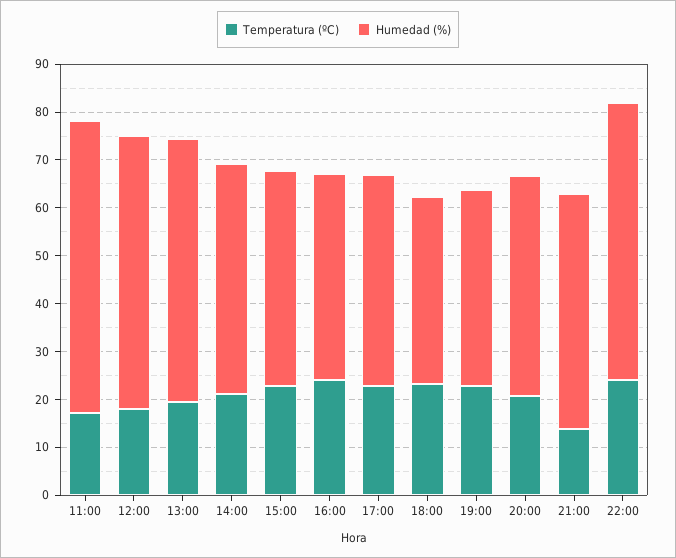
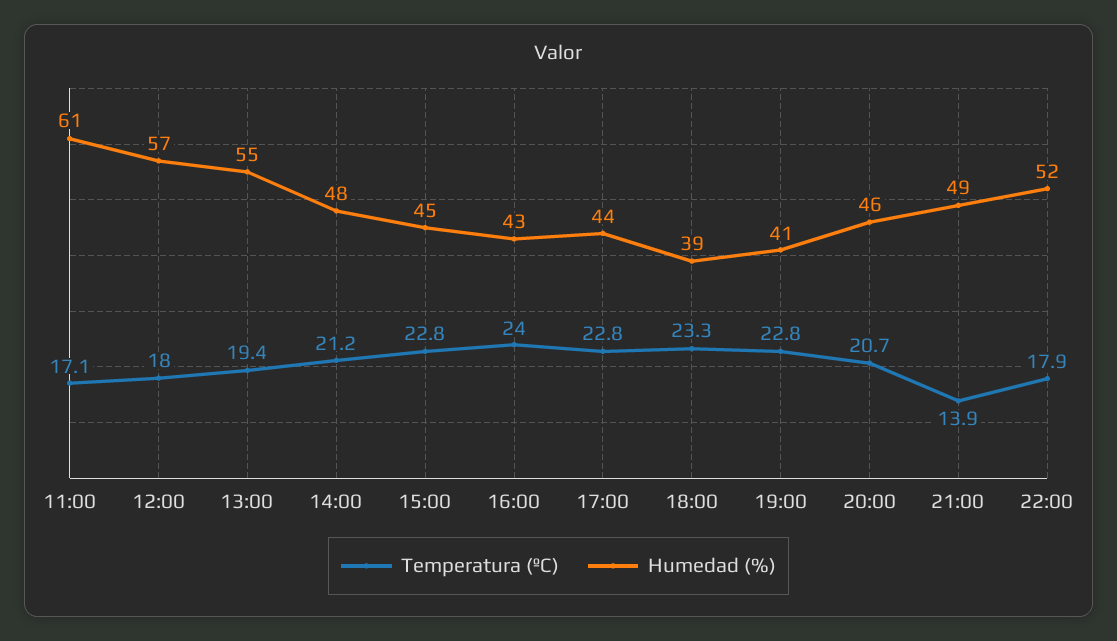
  {
    "Temperatura (ºC)": {
      "11:00": 17.1,
      "12:00": 18,
      "13:00": 19.4,
      "14:00": 21.2,
      "15:00": 22.8,
      "16:00": 24,
      "17:00": 22.8,
      "18:00": 23.3,
      "19:00": 22.8,
      "20:00": 20.7,
      "21:00": 13.9,
-     "22:00": 24
+     "22:00": 17.9
    },
    "Humedad (%)": {
      "11:00": 61,
      "12:00": 57,
      "13:00": 55,
      "14:00": 48,
      "15:00": 45,
      "16:00": 43,
      "17:00": 44,
      "18:00": 39,
      "19:00": 41,
      "20:00": 46,
      "21:00": 49,
-     "22:00": 58
+     "22:00": 52
    }
  }

